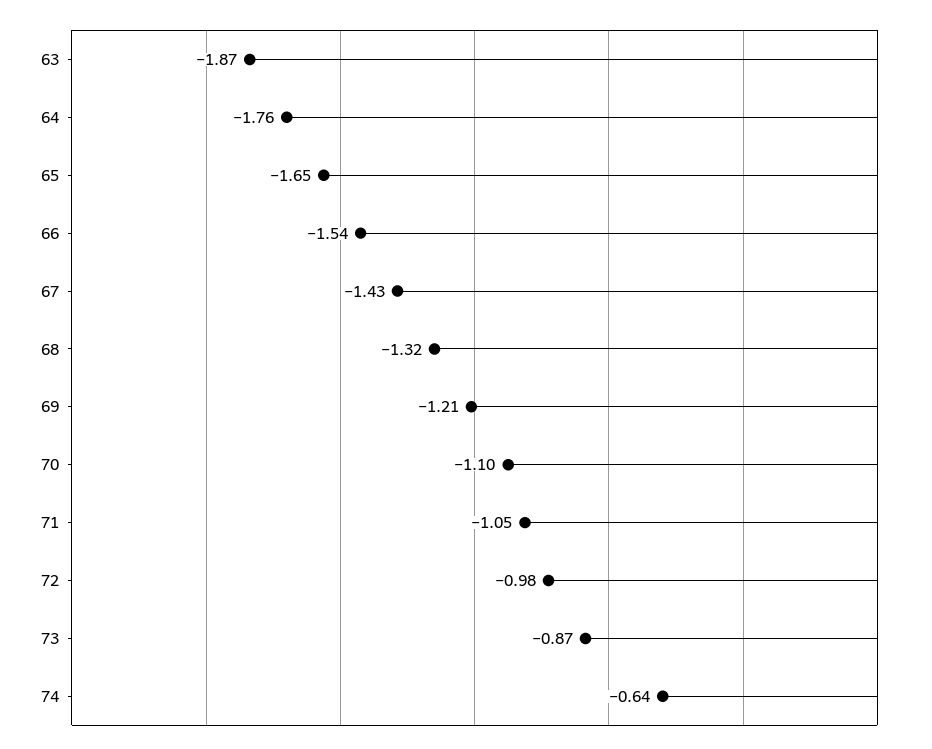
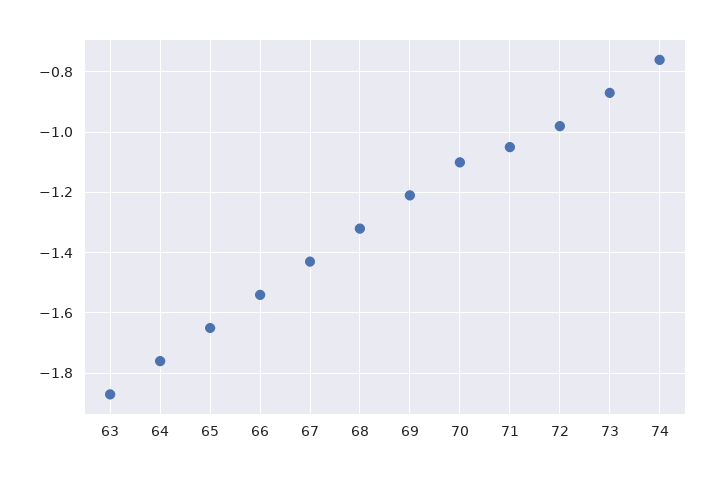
  {
    "63": -1.87,
    "64": -1.76,
    "65": -1.65,
    "66": -1.54,
    "67": -1.43,
    "68": -1.32,
    "69": -1.21,
    "70": -1.1,
    "71": -1.05,
    "72": -0.98,
    "73": -0.87,
-   "74": -0.64
+   "74": -0.75
  }

